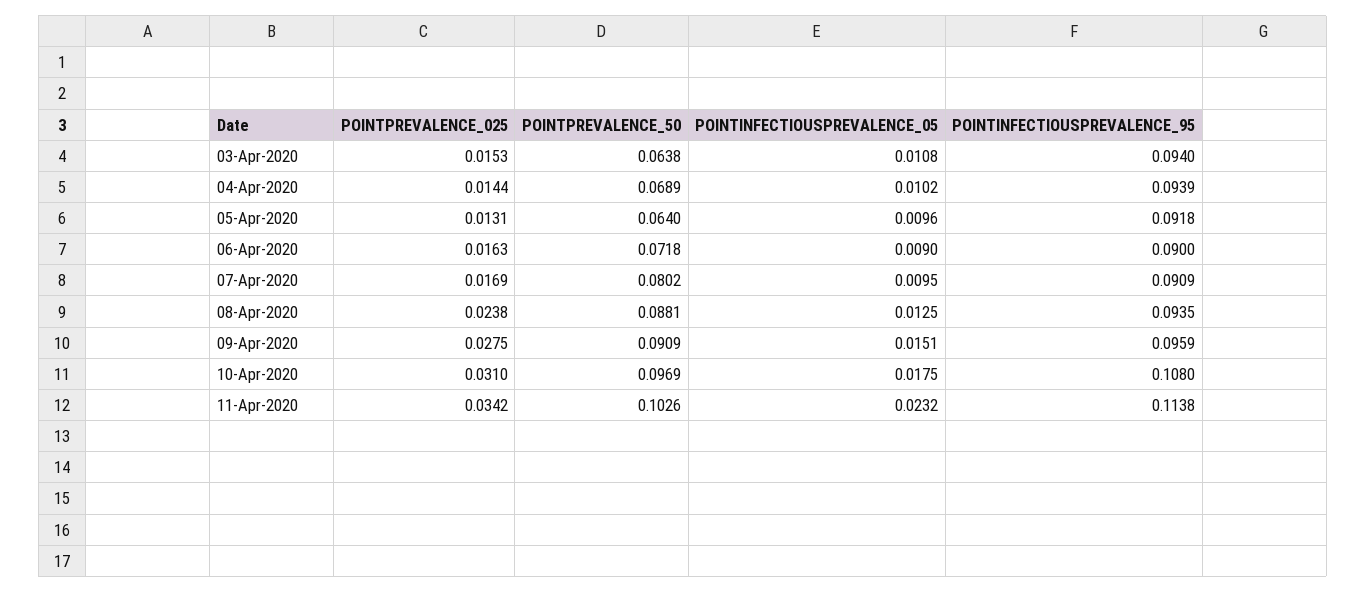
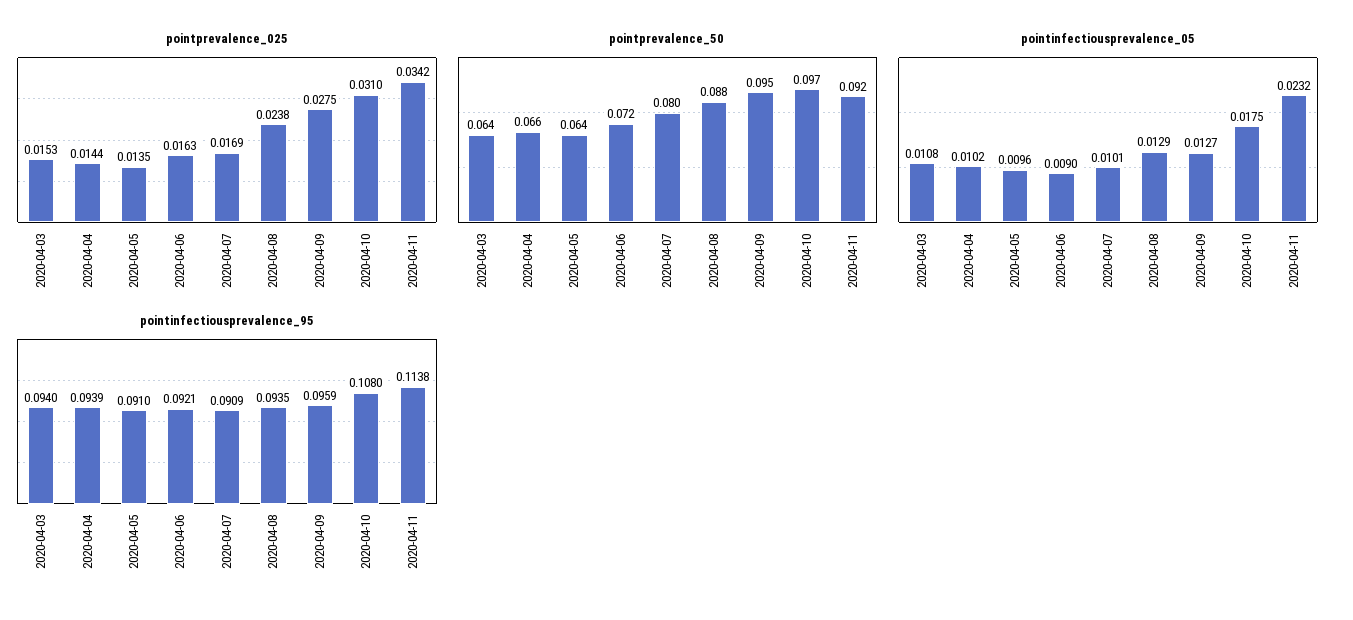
  {
    "POINTPREVALENCE_025": {
      "03-Apr-2020": 0.0153,
      "04-Apr-2020": 0.0144,
-     "05-Apr-2020": 0.0131,
+     "05-Apr-2020": 0.0135,
      "06-Apr-2020": 0.0163,
      "07-Apr-2020": 0.0169,
      "08-Apr-2020": 0.0238,
      "09-Apr-2020": 0.0275,
      "10-Apr-2020": 0.031,
      "11-Apr-2020": 0.0342
    },
    "POINTPREVALENCE_50": {
      "03-Apr-2020": 0.0638,
-     "04-Apr-2020": 0.0689,
+     "04-Apr-2020": 0.066,
      "05-Apr-2020": 0.064,
      "06-Apr-2020": 0.0718,
      "07-Apr-2020": 0.0802,
      "08-Apr-2020": 0.0881,
-     "09-Apr-2020": 0.0909,
+     "09-Apr-2020": 0.095,
      "10-Apr-2020": 0.0969,
-     "11-Apr-2020": 0.1026
+     "11-Apr-2020": 0.092
    },
    "POINTINFECTIOUSPREVALENCE_05": {
      "03-Apr-2020": 0.0108,
      "04-Apr-2020": 0.0102,
      "05-Apr-2020": 0.0096,
      "06-Apr-2020": 0.009,
-     "07-Apr-2020": 0.0095,
+     "07-Apr-2020": 0.0101,
-     "08-Apr-2020": 0.0125,
+     "08-Apr-2020": 0.0129,
-     "09-Apr-2020": 0.0151,
+     "09-Apr-2020": 0.0127,
      "10-Apr-2020": 0.0175,
      "11-Apr-2020": 0.0232
    },
    "POINTINFECTIOUSPREVALENCE_95": {
      "03-Apr-2020": 0.094,
      "04-Apr-2020": 0.0939,
-     "05-Apr-2020": 0.0918,
+     "05-Apr-2020": 0.091,
-     "06-Apr-2020": 0.09,
+     "06-Apr-2020": 0.0921,
      "07-Apr-2020": 0.0909,
      "08-Apr-2020": 0.0935,
      "09-Apr-2020": 0.0959,
      "10-Apr-2020": 0.108,
      "11-Apr-2020": 0.1138
    }
  }

